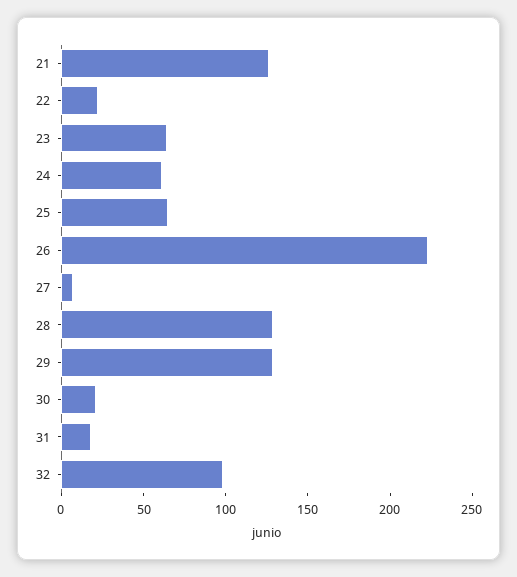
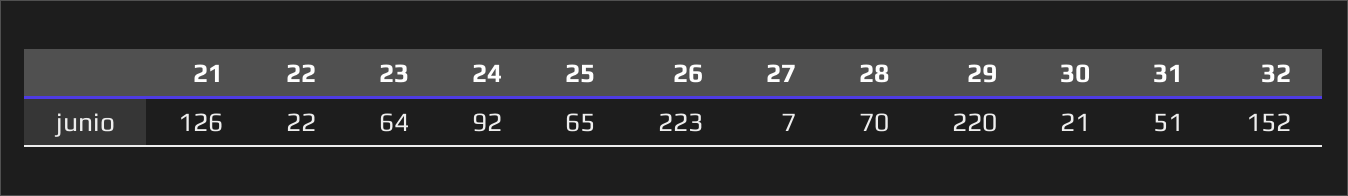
  {
    "21": 126,
    "22": 22,
    "23": 64,
-   "24": 60,
+   "24": 92,
    "25": 65,
    "26": 223,
    "27": 7,
-   "28": 130,
+   "28": 70,
-   "29": 130,
+   "29": 220,
    "30": 21,
-   "31": 20,
+   "31": 51,
-   "32": 100
+   "32": 152
  }

